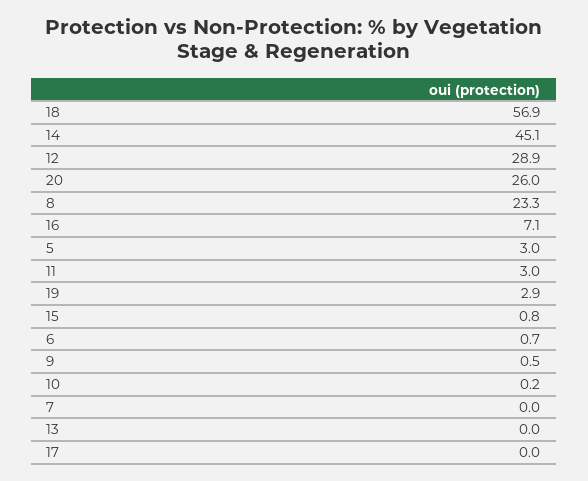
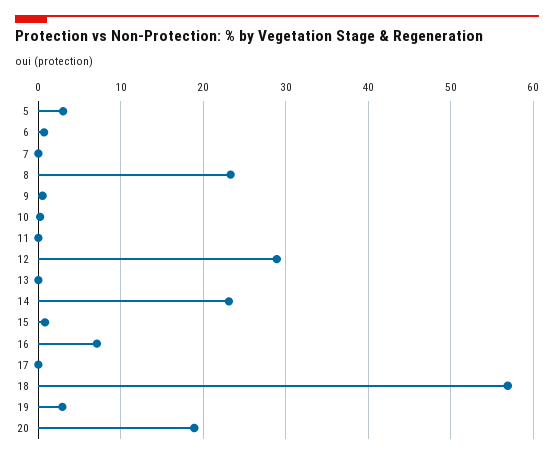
  {
    "18": 56.9,
-   "14": 45.1,
+   "14": 23,
    "12": 28.9,
-   "20": 26,
+   "20": 19,
    "8": 23.3,
    "16": 7.1,
    "5": 3,
-   "11": 3,
+   "11": 0,
    "19": 2.9,
    "15": 0.8,
    "6": 0.7,
    "9": 0.5,
    "10": 0.2,
    "7": 0,
    "13": 0,
    "17": 0
  }

